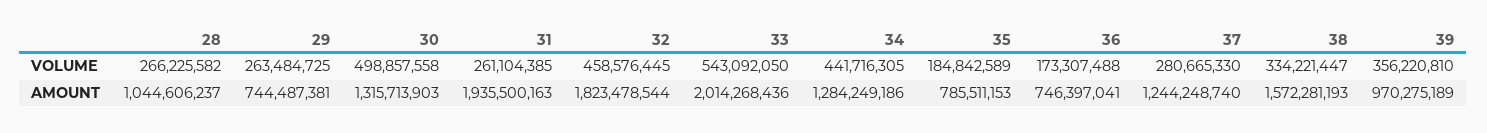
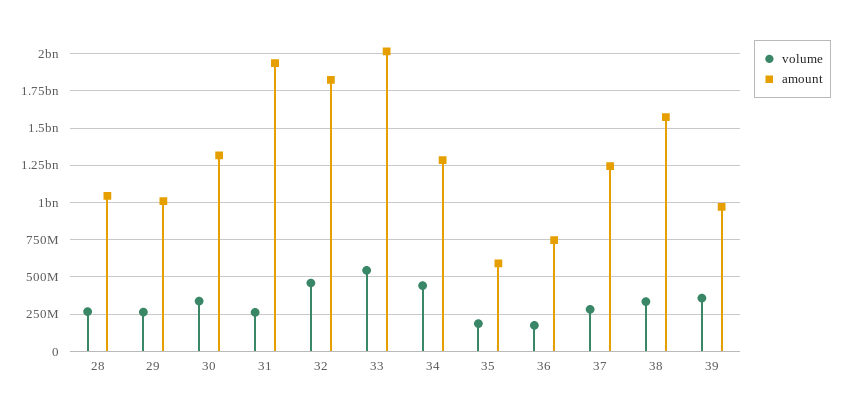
  {
    "VOLUME": {
      "28": 266225582,
      "29": 263484725,
-     "30": 498857558,
+     "30": 350000000,
      "31": 261104385,
      "32": 458576445,
      "33": 543092050,
      "34": 441716305,
      "35": 184842589,
      "36": 173307488,
      "37": 280665330,
      "38": 334221447,
      "39": 356220810
    },
    "AMOUNT": {
      "28": 1044606237,
-     "29": 744487381,
+     "29": 1000000000,
      "30": 1315713903,
      "31": 1935500163,
      "32": 1823478544,
      "33": 2014268436,
      "34": 1284249186,
-     "35": 785511153,
+     "35": 600000000,
      "36": 746397041,
      "37": 1244248740,
      "38": 1572281193,
      "39": 970275189
    }
  }

